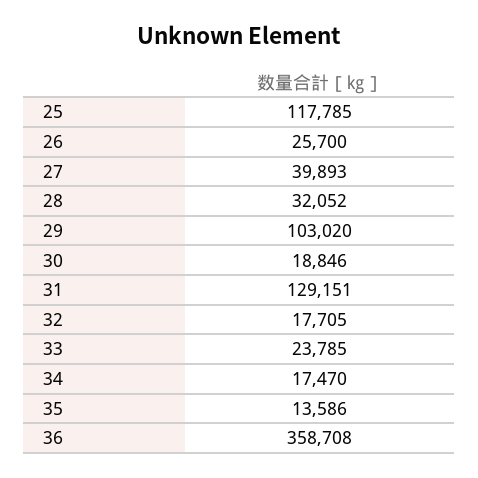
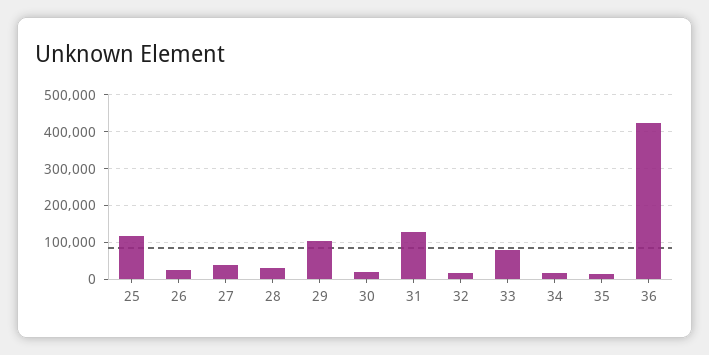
  {
    "25": 117785,
    "26": 25700,
    "27": 39893,
    "28": 32052,
    "29": 103020,
    "30": 18846,
    "31": 129151,
    "32": 17705,
-   "33": 23785,
+   "33": 80000,
    "34": 17470,
    "35": 13586,
-   "36": 358708
+   "36": 420000
  }

